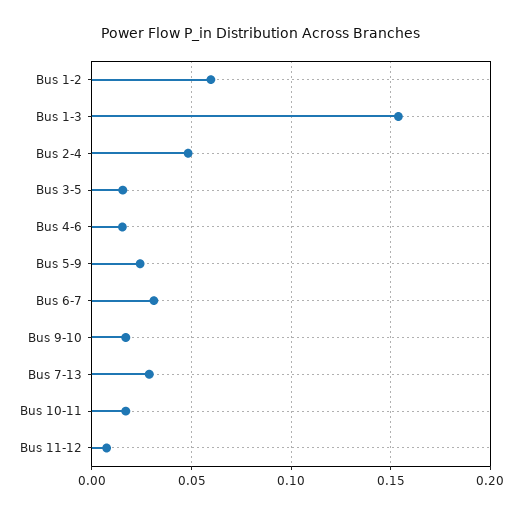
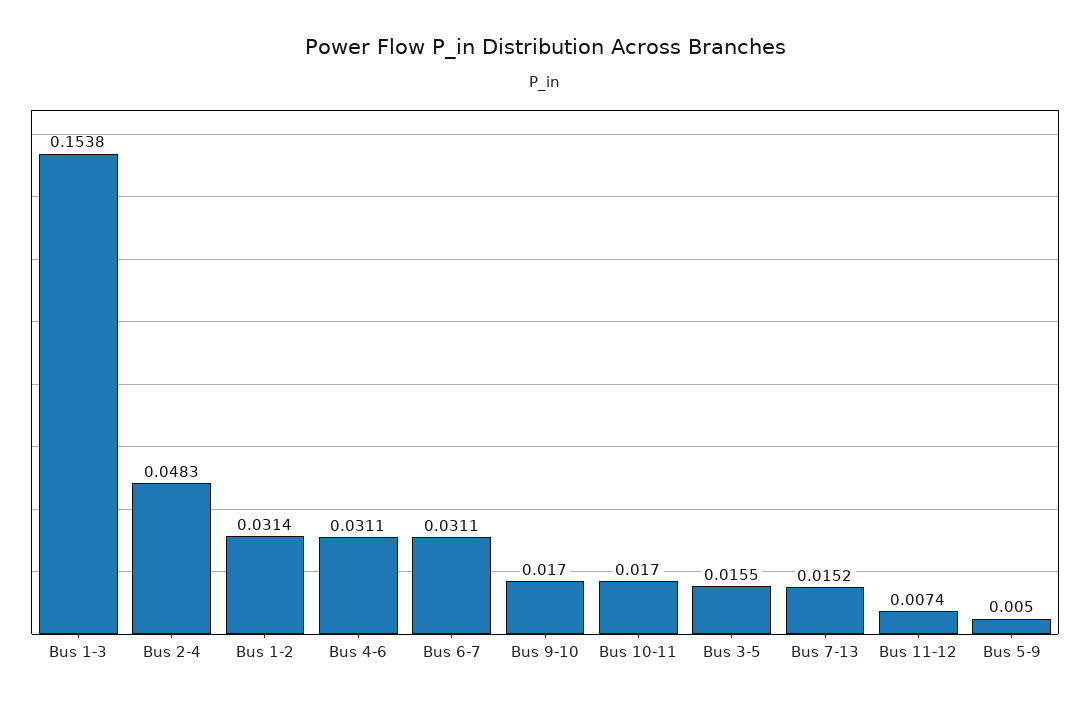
  {
-   "Bus 1-2": 0.06,
+   "Bus 1-2": 0.0314,
    "Bus 1-3": 0.1538,
    "Bus 2-4": 0.0483,
    "Bus 3-5": 0.0155,
-   "Bus 4-6": 0.015,
+   "Bus 4-6": 0.0311,
-   "Bus 5-9": 0.025,
+   "Bus 5-9": 0.005,
    "Bus 6-7": 0.0311,
    "Bus 9-10": 0.017,
-   "Bus 7-13": 0.03,
+   "Bus 7-13": 0.0152,
    "Bus 10-11": 0.017,
    "Bus 11-12": 0.0074
  }

